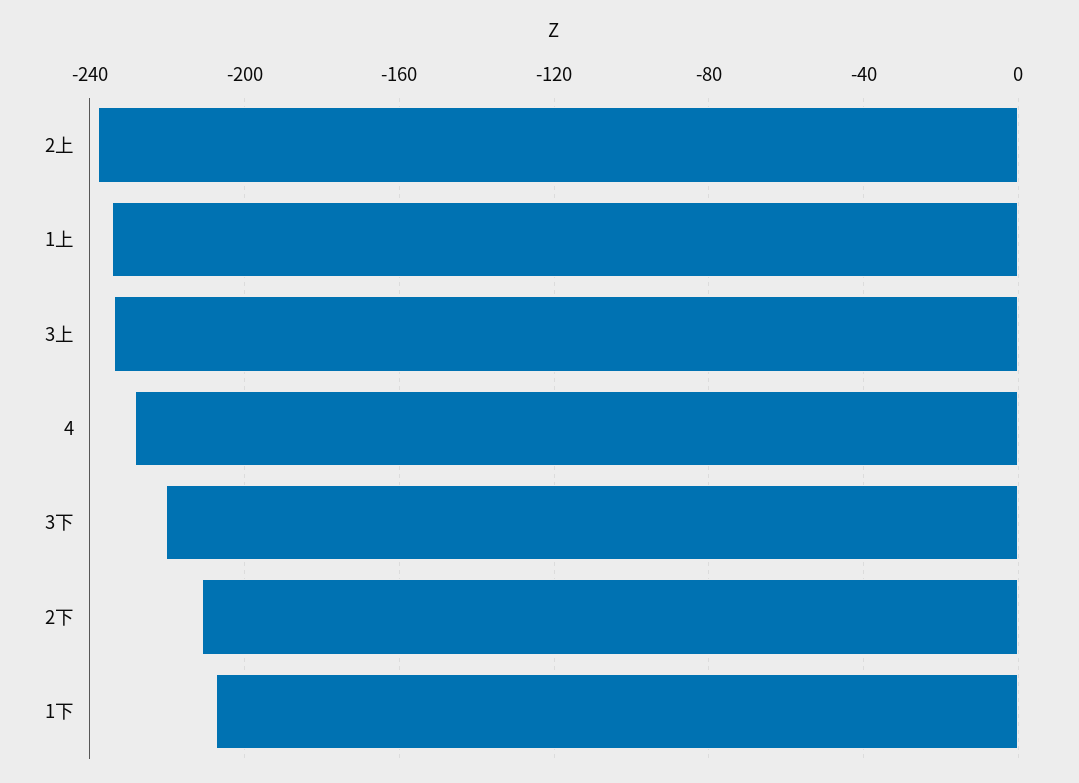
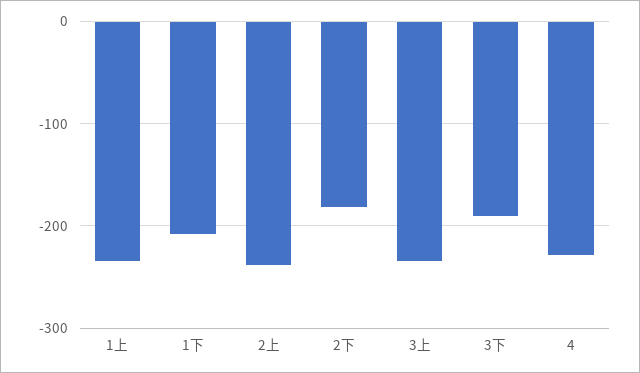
  {
    "2上": -240,
    "1上": -235,
    "3上": -235,
    "4": -230,
-   "3下": -220,
+   "3下": -190,
-   "2下": -210,
+   "2下": -180,
    "1下": -205
  }

